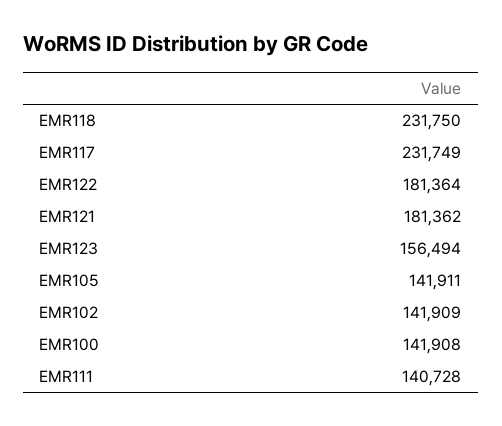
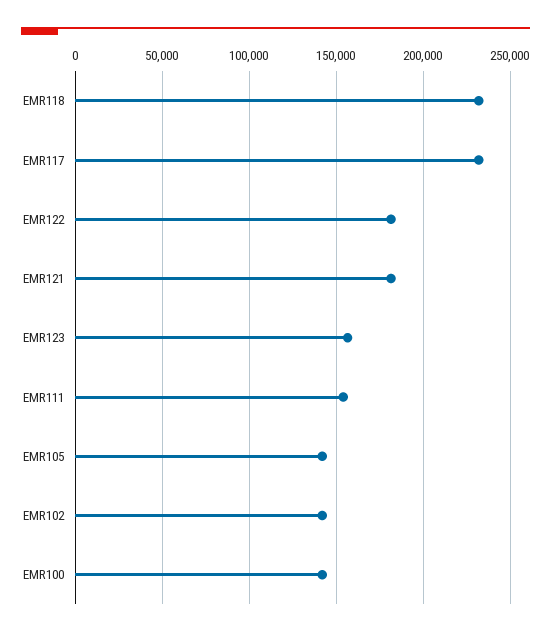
  {
    "EMR118": 231750,
    "EMR117": 231749,
    "EMR122": 181364,
    "EMR121": 181362,
    "EMR123": 156494,
    "EMR105": 141911,
    "EMR102": 141909,
    "EMR100": 141908,
-   "EMR111": 140728
+   "EMR111": 155000
  }

